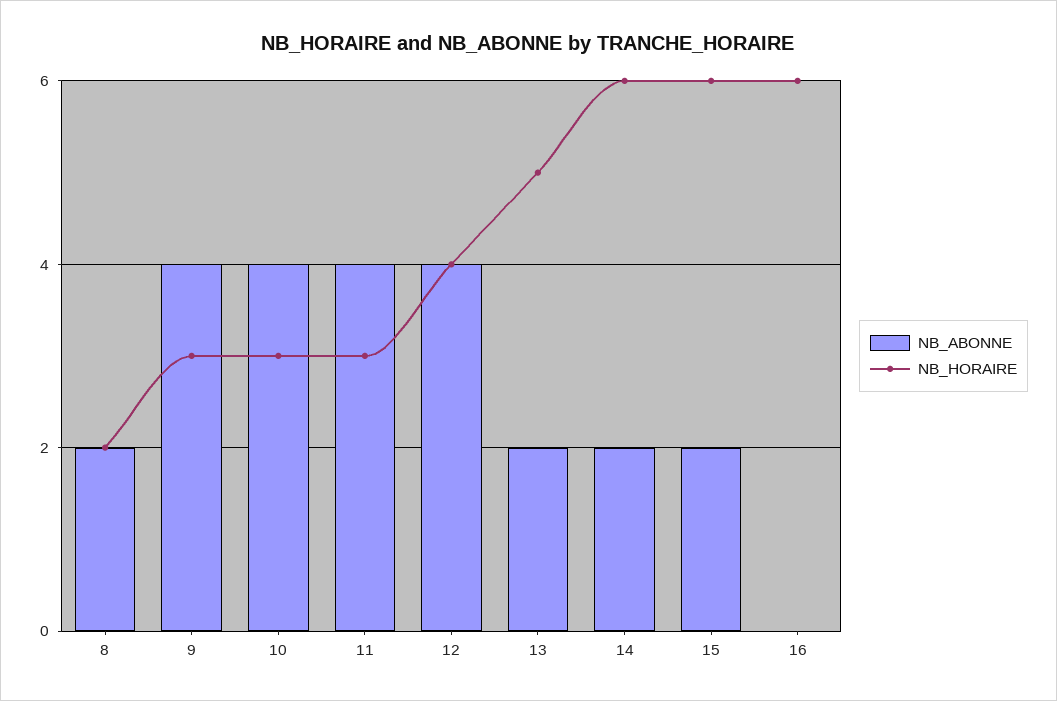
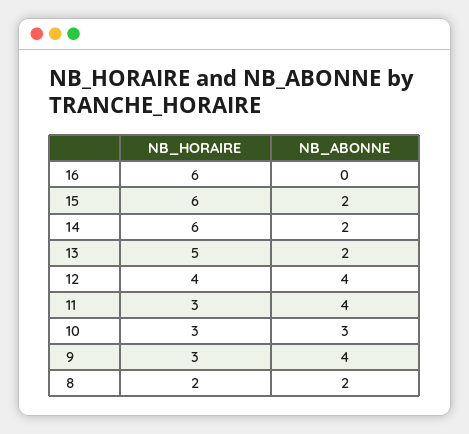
  {
    "NB_ABONNE": {
      "8": 2,
      "9": 4,
-     "10": 4,
+     "10": 3,
      "11": 4,
      "12": 4,
      "13": 2,
      "14": 2,
      "15": 2,
      "16": 0
    },
    "NB_HORAIRE": {
      "8": 2,
      "9": 3,
      "10": 3,
      "11": 3,
      "12": 4,
      "13": 5,
      "14": 6,
      "15": 6,
      "16": 6
    }
  }

